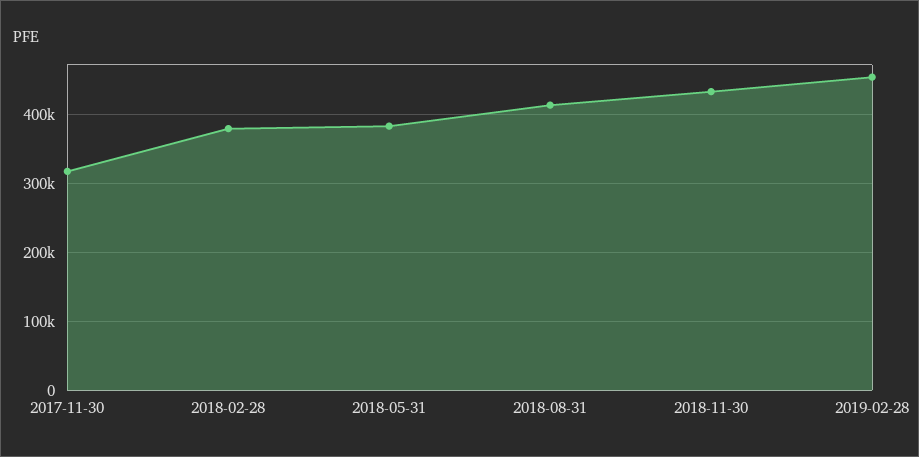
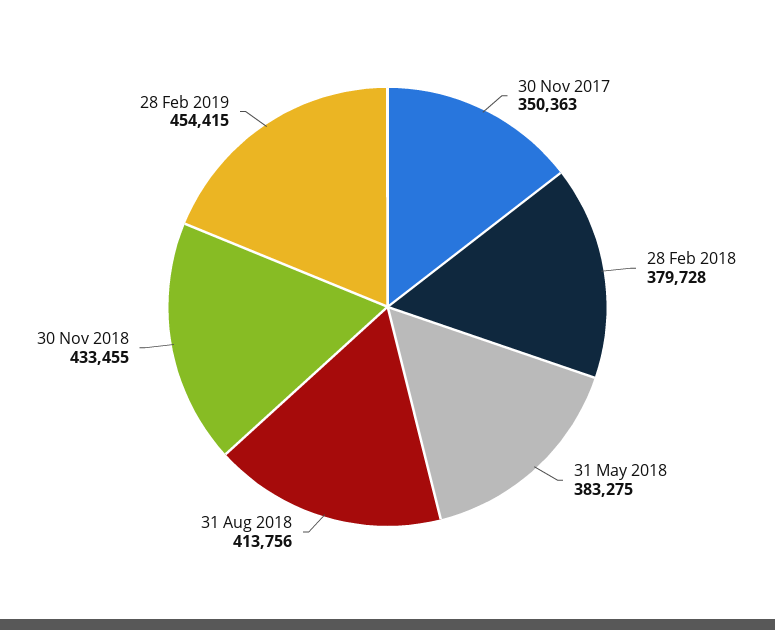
  {
-   "2017-11-30": 320000,
+   "2017-11-30": 350363,
    "2018-02-28": 379728,
    "2018-05-31": 383275,
    "2018-08-31": 413756,
    "2018-11-30": 433455,
    "2019-02-28": 454415
  }

